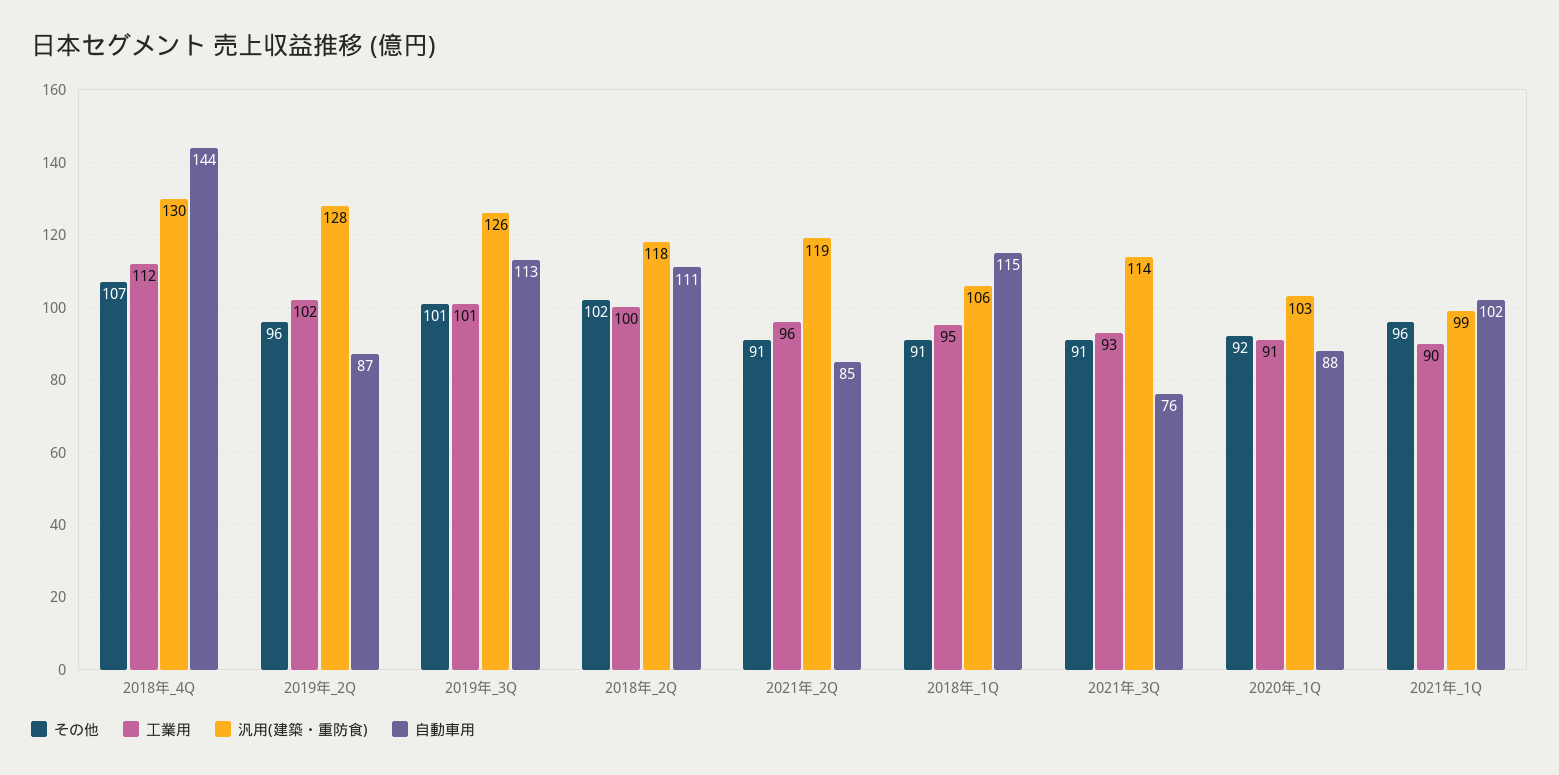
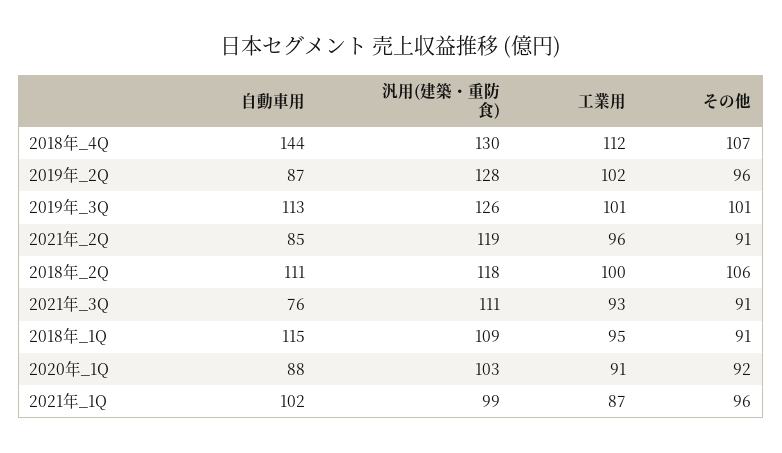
  {
    "その他": {
      "2018年_4Q": 107,
      "2019年_2Q": 96,
      "2019年_3Q": 101,
-     "2018年_2Q": 102,
+     "2018年_2Q": 106,
      "2021年_2Q": 91,
      "2018年_1Q": 91,
      "2021年_3Q": 91,
      "2020年_1Q": 92,
      "2021年_1Q": 96
    },
    "工業用": {
      "2018年_4Q": 112,
      "2019年_2Q": 102,
      "2019年_3Q": 101,
      "2018年_2Q": 100,
      "2021年_2Q": 96,
      "2018年_1Q": 95,
      "2021年_3Q": 93,
      "2020年_1Q": 91,
-     "2021年_1Q": 90
+     "2021年_1Q": 87
    },
    "汎用(建築・重防食)": {
      "2018年_4Q": 130,
      "2019年_2Q": 128,
      "2019年_3Q": 126,
      "2018年_2Q": 118,
      "2021年_2Q": 119,
-     "2018年_1Q": 106,
+     "2018年_1Q": 109,
-     "2021年_3Q": 114,
+     "2021年_3Q": 111,
      "2020年_1Q": 103,
      "2021年_1Q": 99
    },
    "自動車用": {
      "2018年_4Q": 144,
      "2019年_2Q": 87,
      "2019年_3Q": 113,
      "2018年_2Q": 111,
      "2021年_2Q": 85,
      "2018年_1Q": 115,
      "2021年_3Q": 76,
      "2020年_1Q": 88,
      "2021年_1Q": 102
    }
  }

